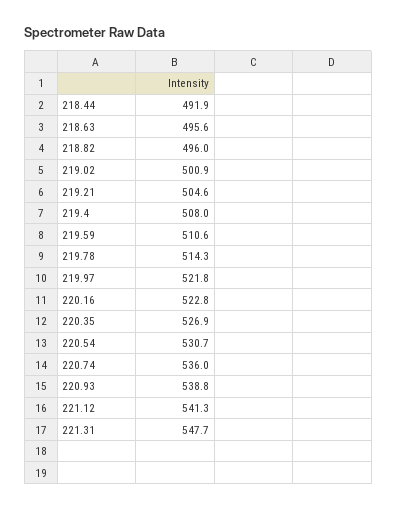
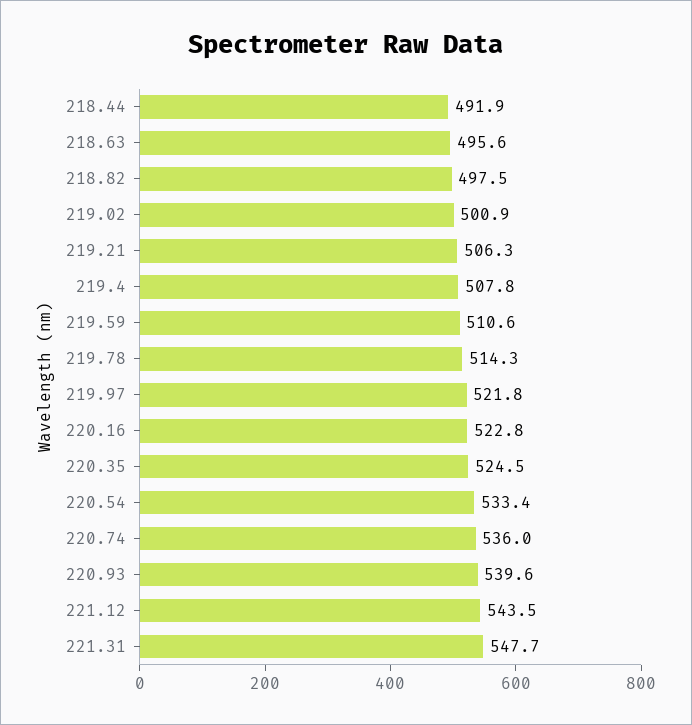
  {
    "218.44": 491.9,
    "218.63": 495.6,
-   "218.82": 496,
+   "218.82": 497.5,
    "219.02": 500.9,
-   "219.21": 504.6,
+   "219.21": 506.3,
-   "219.4": 508,
+   "219.4": 507.8,
    "219.59": 510.6,
    "219.78": 514.3,
    "219.97": 521.8,
    "220.16": 522.8,
-   "220.35": 526.9,
+   "220.35": 524.5,
-   "220.54": 530.7,
+   "220.54": 533.4,
    "220.74": 536,
-   "220.93": 538.8,
+   "220.93": 539.6,
-   "221.12": 541.3,
+   "221.12": 543.5,
    "221.31": 547.7
  }

